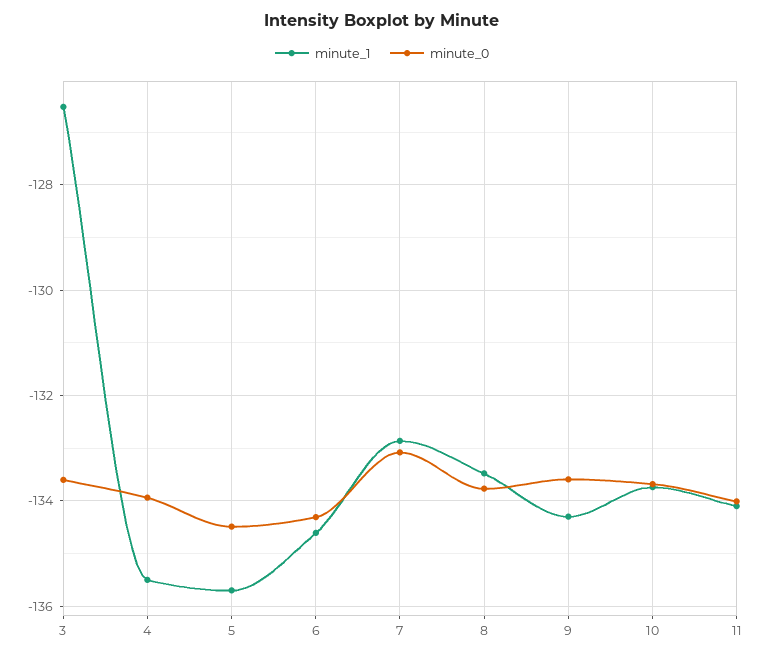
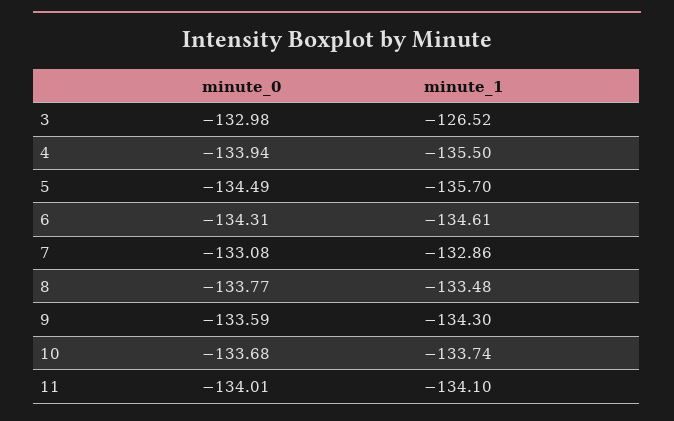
  {
    "minute_1": {
      "3": -126.52,
      "4": -135.5,
      "5": -135.7,
      "6": -134.61,
      "7": -132.86,
      "8": -133.48,
      "9": -134.3,
      "10": -133.74,
      "11": -134.1
    },
    "minute_0": {
-     "3": -133.6,
+     "3": -132.98,
      "4": -133.94,
      "5": -134.49,
      "6": -134.31,
      "7": -133.08,
      "8": -133.77,
      "9": -133.59,
      "10": -133.68,
      "11": -134.01
    }
  }

